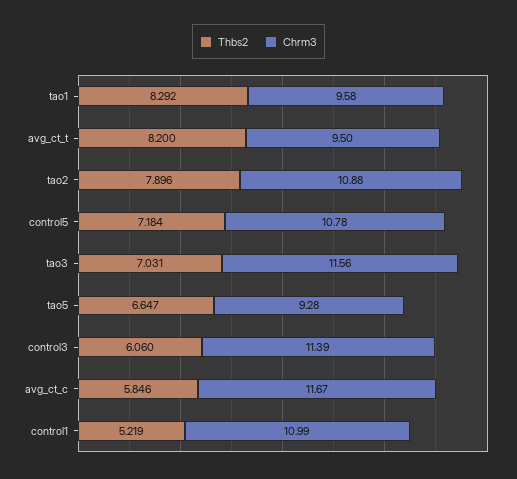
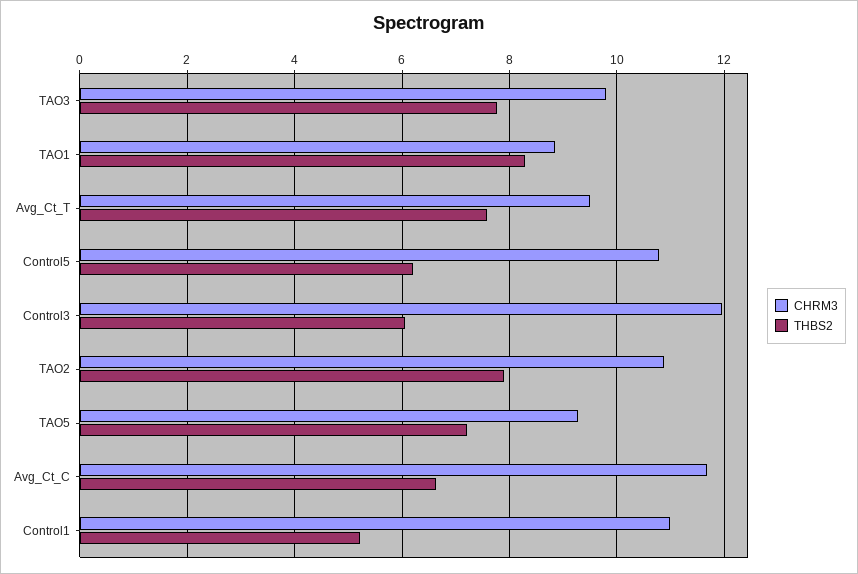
  {
    "Thbs2": {
      "tao1": 8.292,
-     "avg_ct_t": 8.2,
+     "avg_ct_t": 7.6,
      "tao2": 7.896,
-     "control5": 7.184,
+     "control5": 6.2,
-     "tao3": 7.031,
+     "tao3": 7.8,
-     "tao5": 6.647,
+     "tao5": 7.2,
      "control3": 6.06,
-     "avg_ct_c": 5.846,
+     "avg_ct_c": 6.6,
      "control1": 5.219
    },
    "Chrm3": {
-     "tao1": 9.58,
+     "tao1": 8.8,
      "avg_ct_t": 9.5,
      "tao2": 10.88,
      "control5": 10.78,
-     "tao3": 11.56,
+     "tao3": 9.8,
      "tao5": 9.28,
-     "control3": 11.39,
+     "control3": 12,
      "avg_ct_c": 11.67,
      "control1": 10.99
    }
  }

